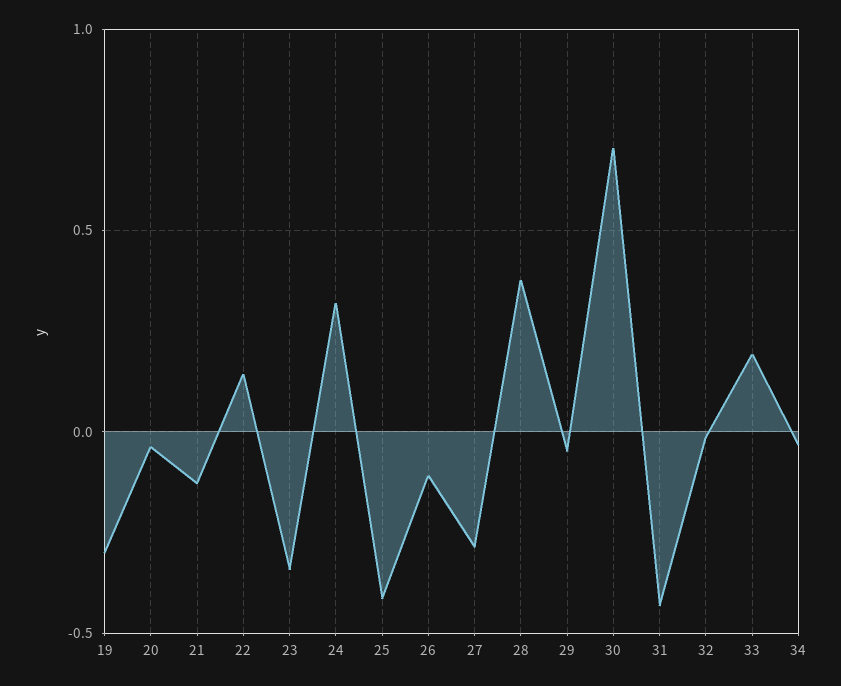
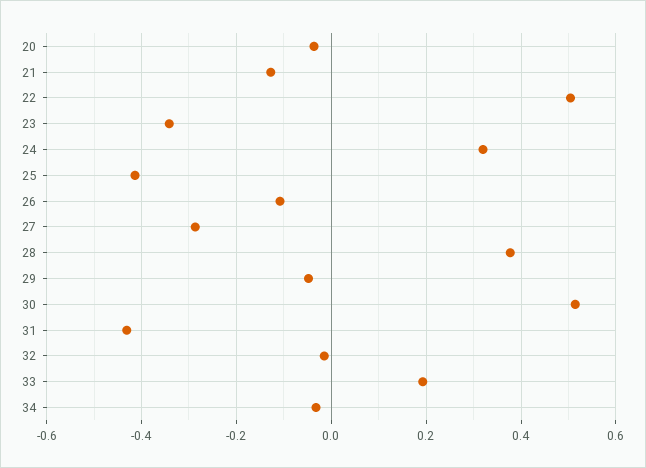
  {
-   "19": -0.3,
    "20": -0.04,
    "21": -0.12,
-   "22": 0.15,
+   "22": 0.5,
    "23": -0.34,
    "24": 0.32,
    "25": -0.42,
    "26": -0.1,
    "27": -0.28,
    "28": 0.38,
    "29": -0.04,
-   "30": 0.7,
+   "30": 0.52,
    "31": -0.44,
    "32": -0.02,
    "33": 0.2,
    "34": -0.04
  }

